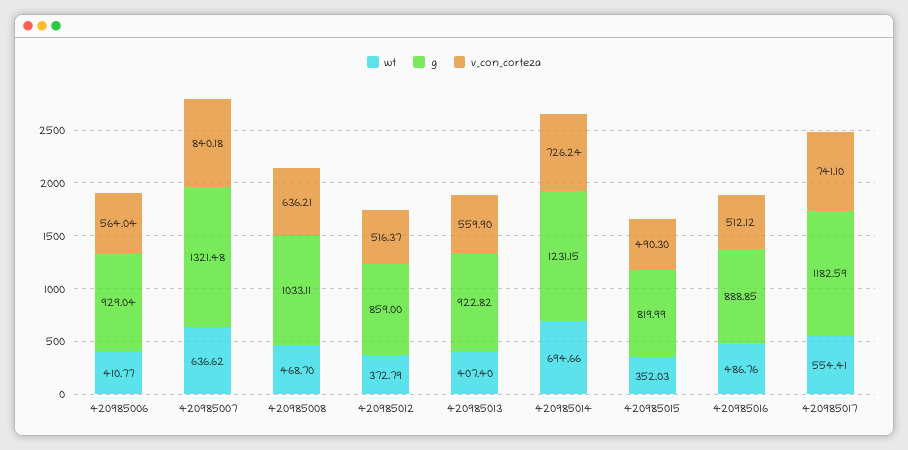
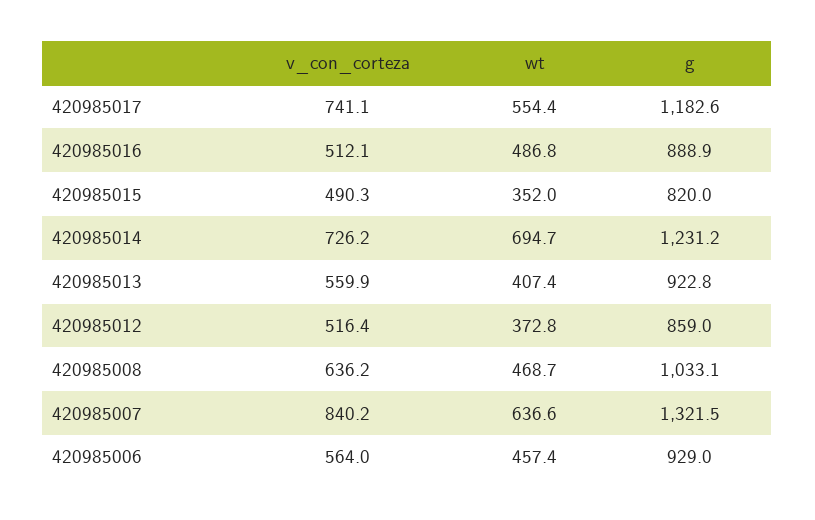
  {
    "wt": {
-     "420985006": 410.77,
+     "420985006": 457.4,
      "420985007": 636.62,
      "420985008": 468.7,
      "420985012": 372.79,
      "420985013": 407.4,
      "420985014": 694.66,
      "420985015": 352.03,
      "420985016": 486.76,
      "420985017": 554.41
    },
    "g": {
      "420985006": 929.04,
      "420985007": 1321.48,
      "420985008": 1033.11,
      "420985012": 859,
      "420985013": 922.82,
      "420985014": 1231.15,
      "420985015": 819.99,
      "420985016": 888.85,
      "420985017": 1182.59
    },
    "v_con_corteza": {
      "420985006": 564.04,
      "420985007": 840.18,
      "420985008": 636.21,
      "420985012": 516.37,
      "420985013": 559.9,
      "420985014": 726.24,
      "420985015": 490.3,
      "420985016": 512.12,
      "420985017": 741.1
    }
  }

